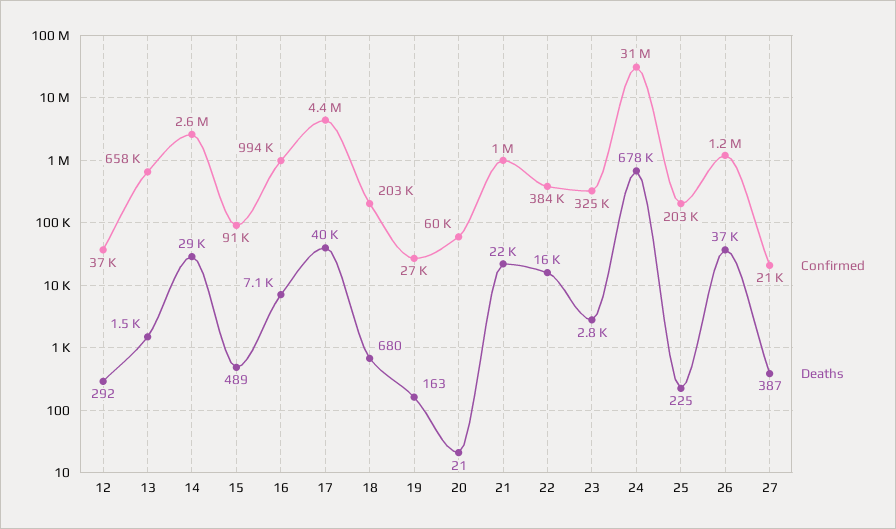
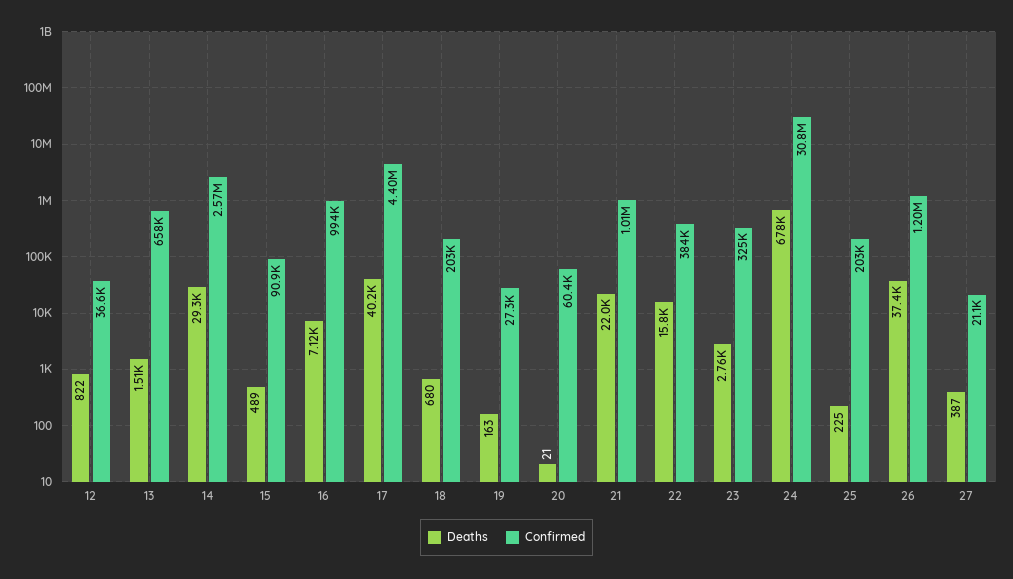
  {
    "Confirmed": {
      "12": 36600,
      "13": 658000,
      "14": 2570000,
      "15": 90900,
      "16": 994000,
      "17": 4400000,
      "18": 203000,
      "19": 27300,
      "20": 60400,
      "21": 1010000,
      "22": 384000,
      "23": 325000,
      "24": 30800000,
      "25": 203000,
      "26": 1200000,
      "27": 21100
    },
    "Deaths": {
-     "12": 292,
+     "12": 822,
      "13": 1510,
      "14": 29300,
      "15": 489,
      "16": 7120,
      "17": 40200,
      "18": 680,
      "19": 163,
      "20": 21,
      "21": 22000,
      "22": 15800,
      "23": 2760,
      "24": 678000,
      "25": 225,
      "26": 37400,
      "27": 387
    }
  }

